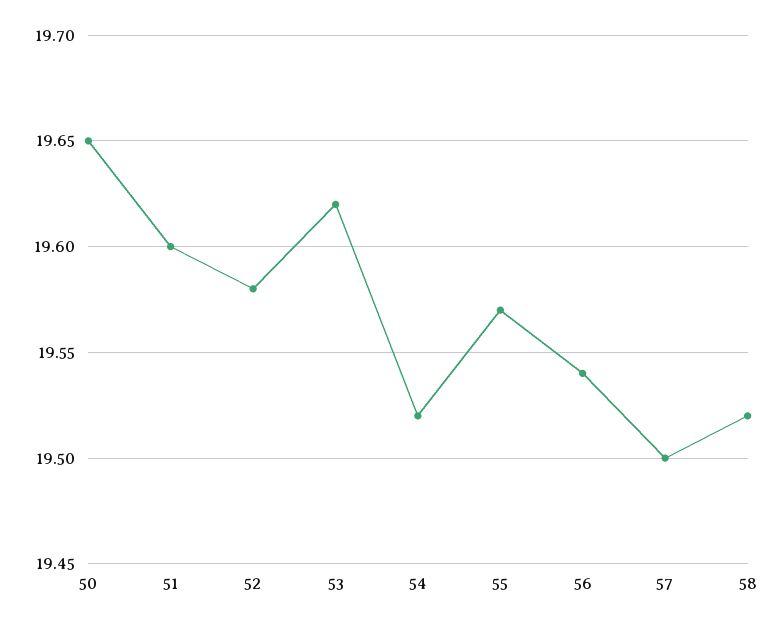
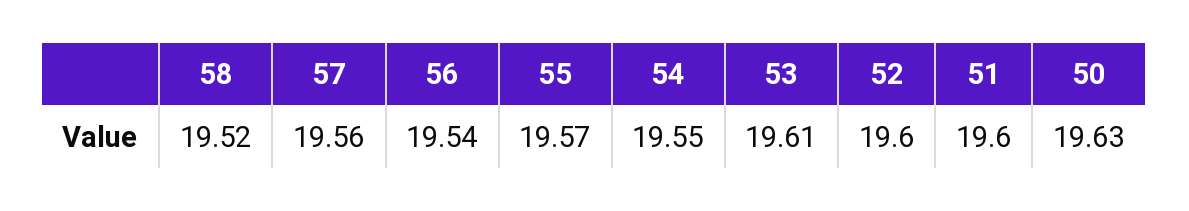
  {
-   "50": 19.65,
+   "50": 19.63,
    "51": 19.6,
-   "52": 19.58,
+   "52": 19.6,
-   "53": 19.62,
+   "53": 19.61,
-   "54": 19.52,
+   "54": 19.55,
    "55": 19.57,
    "56": 19.54,
-   "57": 19.5,
+   "57": 19.56,
    "58": 19.52
  }

